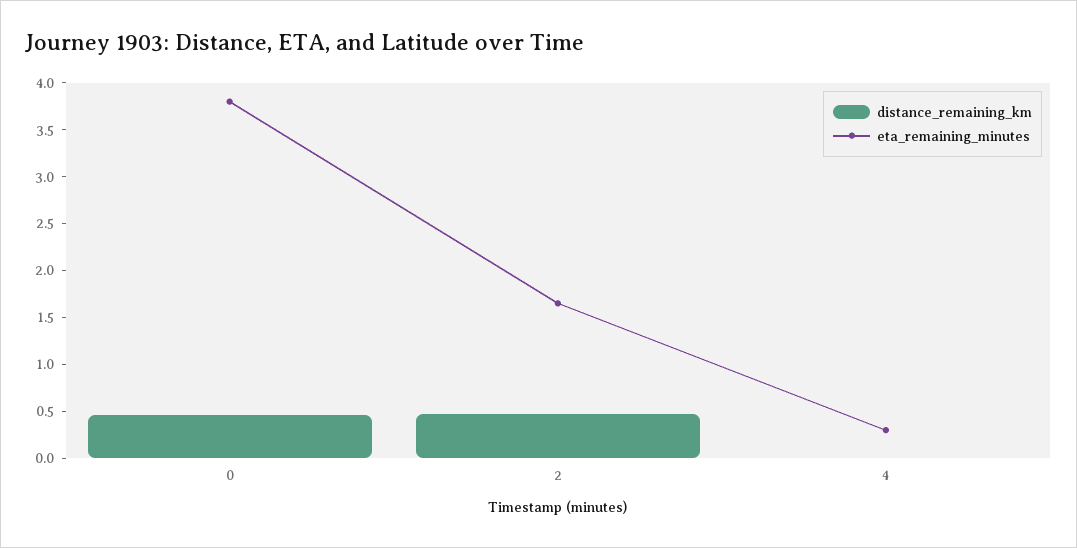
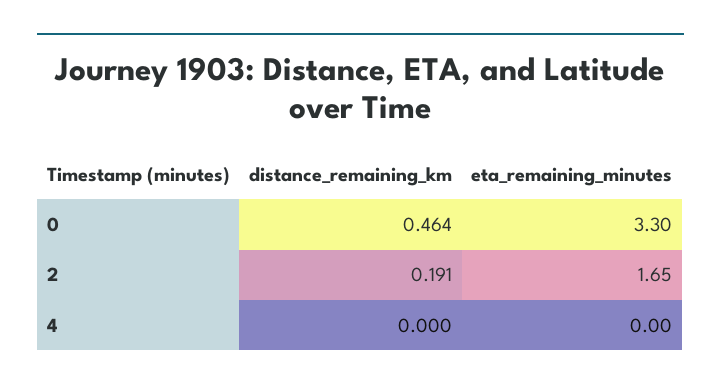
  {
    "distance_remaining_km": {
      "0": 0.464,
-     "2": 0.5,
+     "2": 0.191,
      "4": 0
    },
    "eta_remaining_minutes": {
-     "0": 3.8,
+     "0": 3.3,
      "2": 1.65,
-     "4": 0.3
+     "4": 0
    }
  }

